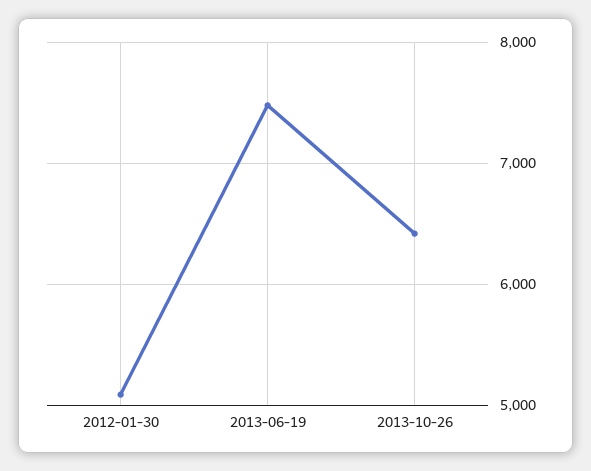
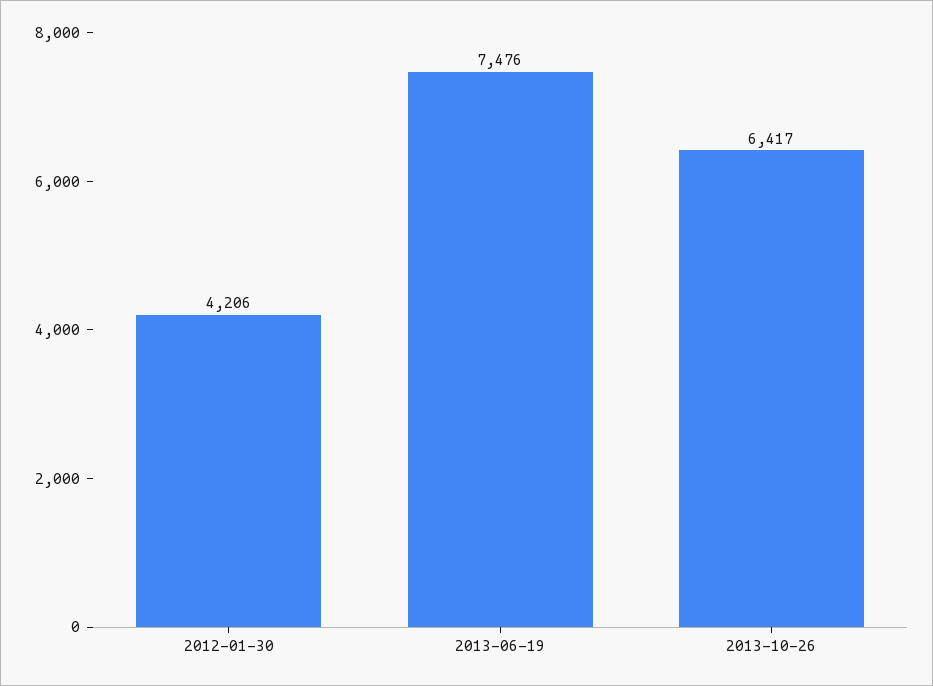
  {
-   "2012-01-30": 5100,
+   "2012-01-30": 4206,
    "2013-06-19": 7476,
    "2013-10-26": 6417
  }

